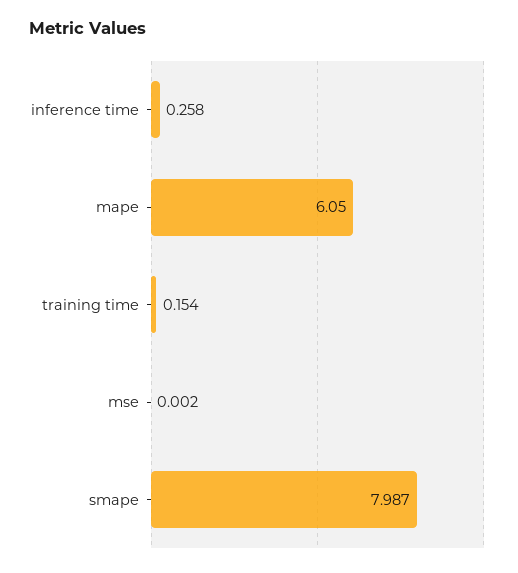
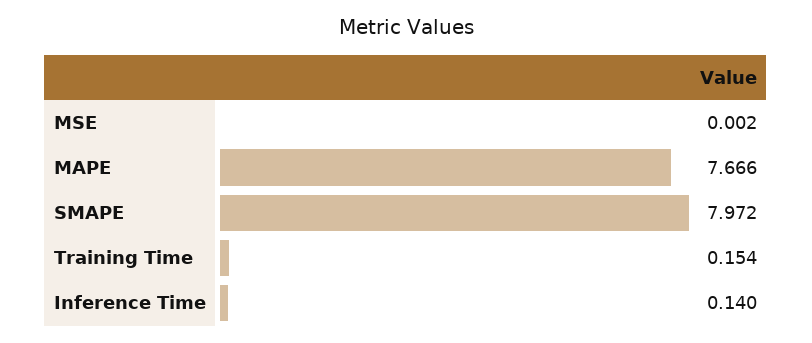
  {
-   "inference time": 0.258,
+   "inference time": 0.14,
-   "mape": 6.05,
+   "mape": 7.666,
    "training time": 0.154,
    "mse": 0.002,
-   "smape": 7.987
+   "smape": 7.972
  }

